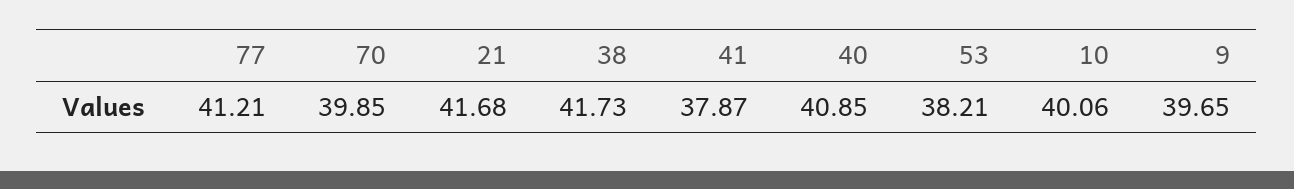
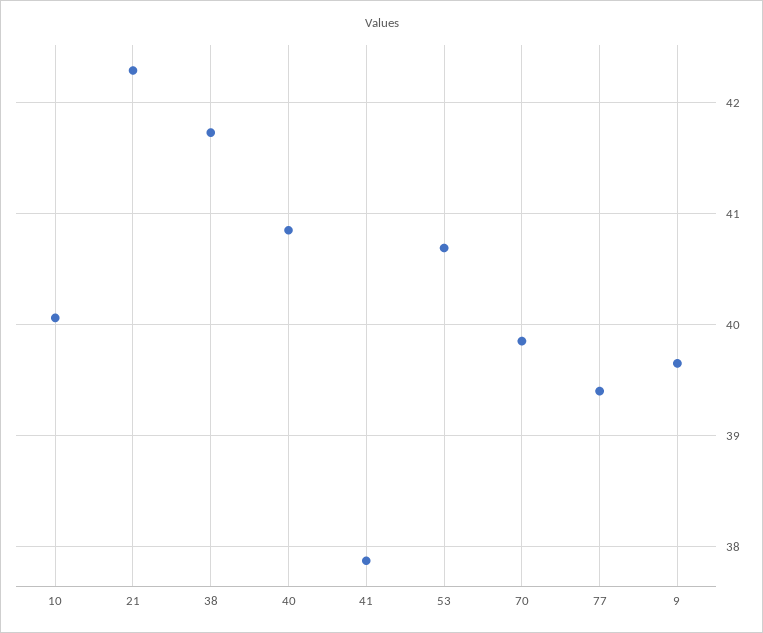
  {
-   "77": 41.21,
+   "77": 39.4,
    "70": 39.85,
-   "21": 41.68,
+   "21": 42.3,
    "38": 41.73,
    "41": 37.87,
    "40": 40.85,
-   "53": 38.21,
+   "53": 40.7,
    "10": 40.06,
    "9": 39.65
  }

